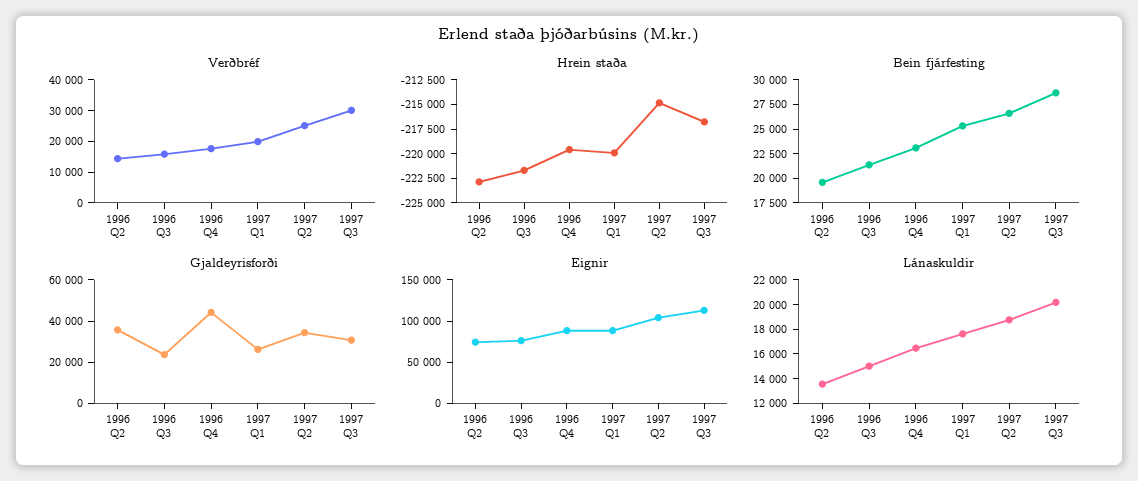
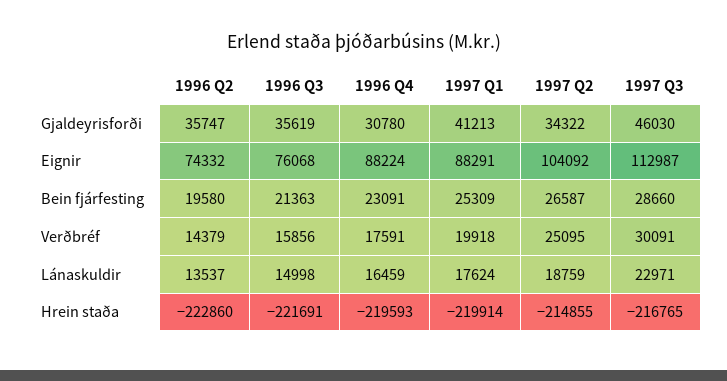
  {
    "Verðbréf": {
      "1996 Q2": 14379,
      "1996 Q3": 15856,
      "1996 Q4": 17591,
      "1997 Q1": 19918,
      "1997 Q2": 25095,
      "1997 Q3": 30091
    },
    "Hrein staða": {
      "1996 Q2": -222860,
      "1996 Q3": -221691,
      "1996 Q4": -219593,
      "1997 Q1": -219914,
      "1997 Q2": -214855,
      "1997 Q3": -216765
    },
    "Bein fjárfesting": {
      "1996 Q2": 19580,
      "1996 Q3": 21363,
      "1996 Q4": 23091,
      "1997 Q1": 25309,
      "1997 Q2": 26587,
      "1997 Q3": 28660
    },
    "Gjaldeyrisforði": {
      "1996 Q2": 35747,
-     "1996 Q3": 25000,
+     "1996 Q3": 35619,
-     "1996 Q4": 45000,
+     "1996 Q4": 30780,
-     "1997 Q1": 25000,
+     "1997 Q1": 41213,
      "1997 Q2": 34322,
-     "1997 Q3": 30000
+     "1997 Q3": 46030
    },
    "Eignir": {
      "1996 Q2": 74332,
      "1996 Q3": 76068,
      "1996 Q4": 88224,
      "1997 Q1": 88291,
      "1997 Q2": 104092,
      "1997 Q3": 112987
    },
    "Lánaskuldir": {
      "1996 Q2": 13537,
      "1996 Q3": 14998,
      "1996 Q4": 16459,
      "1997 Q1": 17624,
      "1997 Q2": 18759,
-     "1997 Q3": 20000
+     "1997 Q3": 22971
    }
  }

